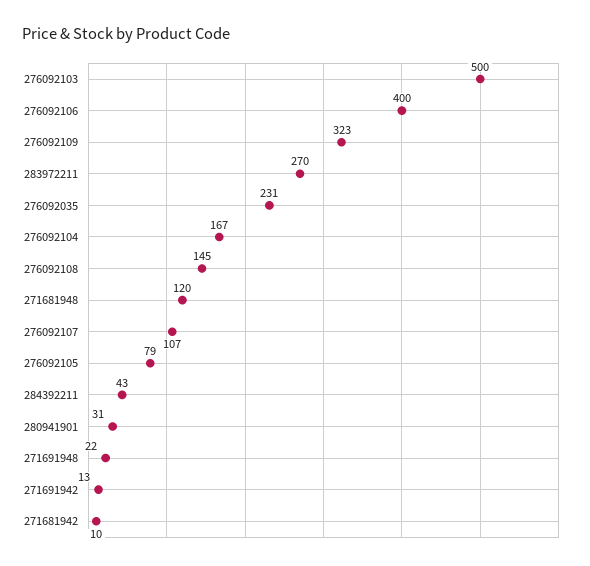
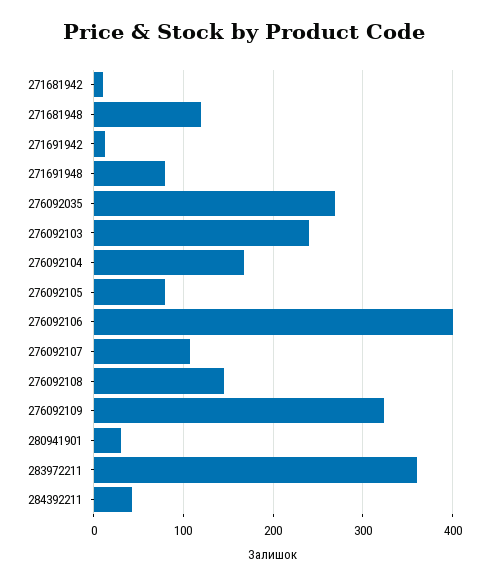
  {
-   "276092103": 500,
+   "276092103": 240,
    "276092106": 400,
    "276092109": 323,
-   "283972211": 270,
+   "283972211": 360,
-   "276092035": 231,
+   "276092035": 270,
    "276092104": 167,
    "276092108": 145,
    "271681948": 120,
    "276092107": 107,
    "276092105": 79,
    "284392211": 43,
    "280941901": 31,
-   "271691948": 22,
+   "271691948": 80,
    "271691942": 13,
    "271681942": 10
  }

